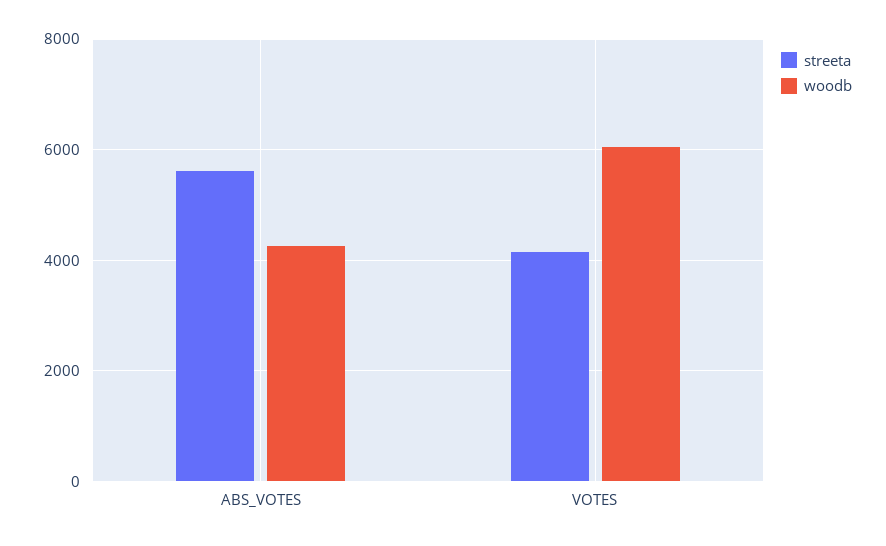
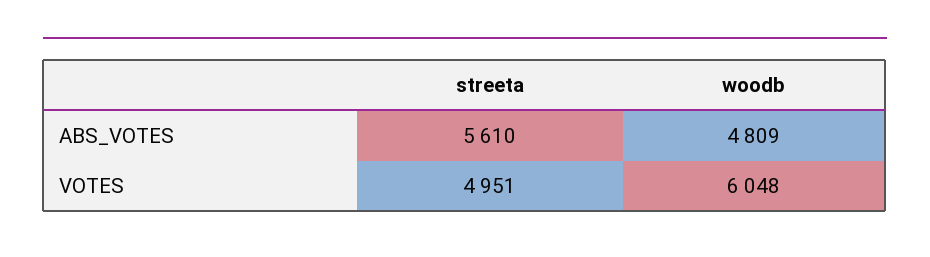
  {
    "streeta": {
      "ABS_VOTES": 5610,
-     "VOTES": 4200
+     "VOTES": 4951
    },
    "woodb": {
-     "ABS_VOTES": 4200,
+     "ABS_VOTES": 4809,
      "VOTES": 6048
    }
  }

